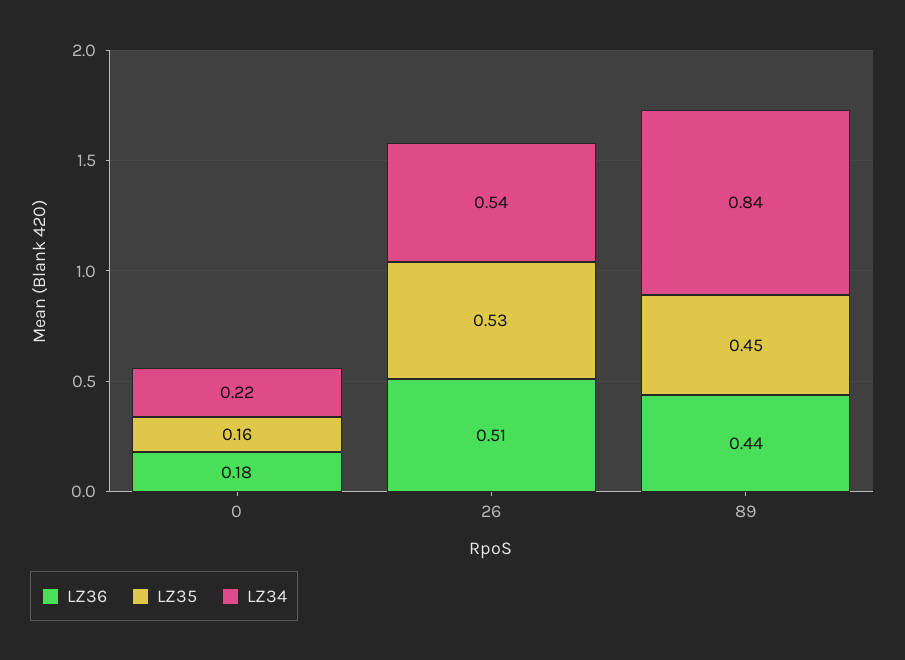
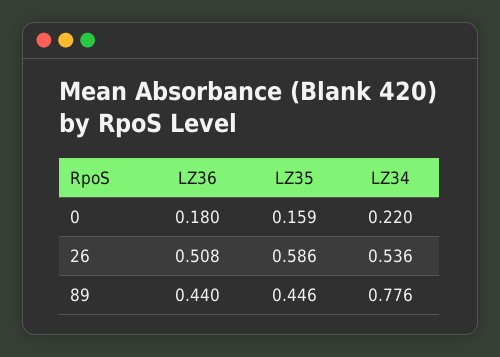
  {
    "LZ36": {
      "0": 0.18,
      "26": 0.508,
      "89": 0.44
    },
    "LZ35": {
      "0": 0.159,
-     "26": 0.53,
+     "26": 0.586,
      "89": 0.446
    },
    "LZ34": {
      "0": 0.22,
      "26": 0.536,
-     "89": 0.84
+     "89": 0.776
    }
  }

